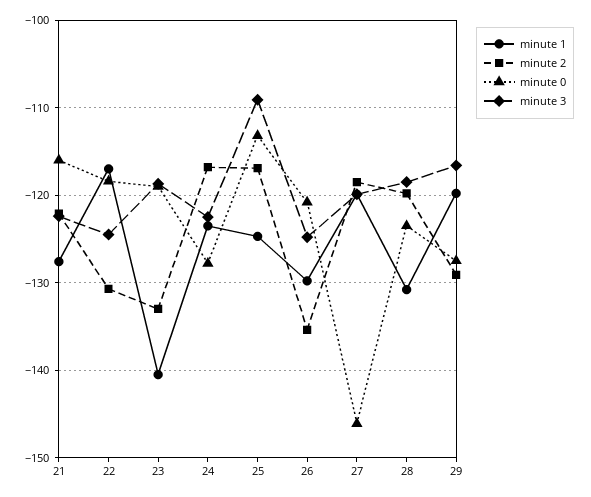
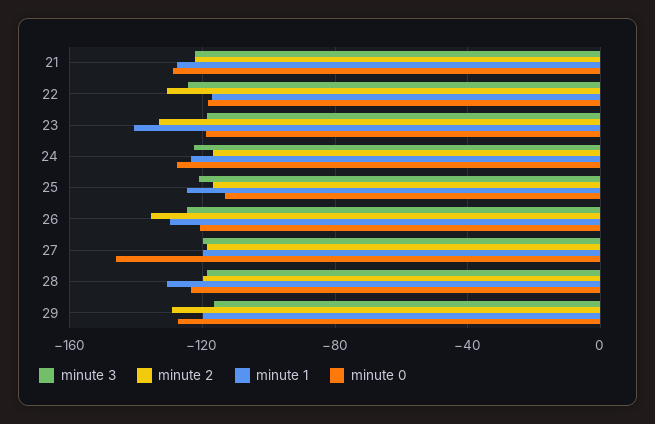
  {
    "minute 1": {
      "21": -128,
      "22": -117,
      "23": -141,
      "24": -124,
      "25": -125,
      "26": -130,
      "27": -120,
      "28": -131,
      "29": -120
    },
    "minute 2": {
      "21": -122,
      "22": -131,
      "23": -133,
      "24": -117,
      "25": -117,
      "26": -135,
      "27": -119,
      "28": -120,
      "29": -129
    },
    "minute 0": {
-     "21": -116,
+     "21": -130,
      "22": -118,
      "23": -119,
      "24": -128,
      "25": -113,
      "26": -121,
      "27": -146,
      "28": -124,
      "29": -128
    },
    "minute 3": {
      "21": -122,
      "22": -125,
      "23": -119,
      "24": -123,
-     "25": -109,
+     "25": -120,
      "26": -125,
      "27": -120,
      "28": -119,
      "29": -117
    }
  }

